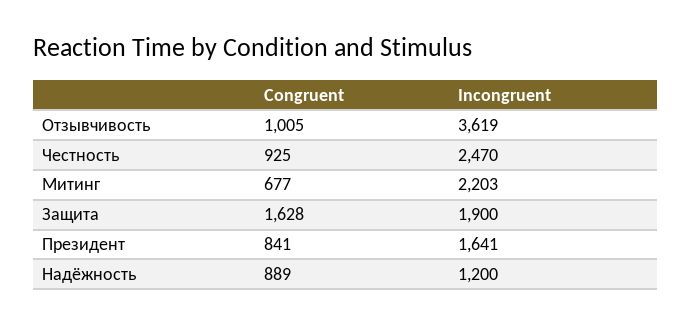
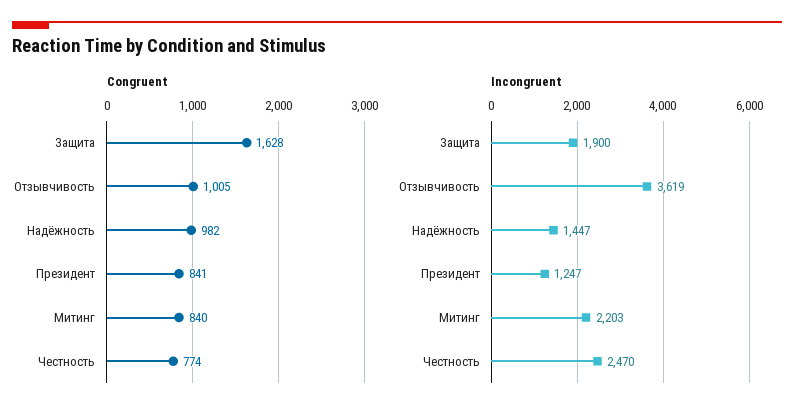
  {
    "Congruent": {
      "Отзывчивость": 1005,
-     "Честность": 925,
+     "Честность": 774,
-     "Митинг": 677,
+     "Митинг": 840,
      "Защита": 1628,
      "Президент": 841,
-     "Надёжность": 889
+     "Надёжность": 982
    },
    "Incongruent": {
      "Отзывчивость": 3619,
      "Честность": 2470,
      "Митинг": 2203,
      "Защита": 1900,
-     "Президент": 1641,
+     "Президент": 1247,
-     "Надёжность": 1200
+     "Надёжность": 1447
    }
  }

